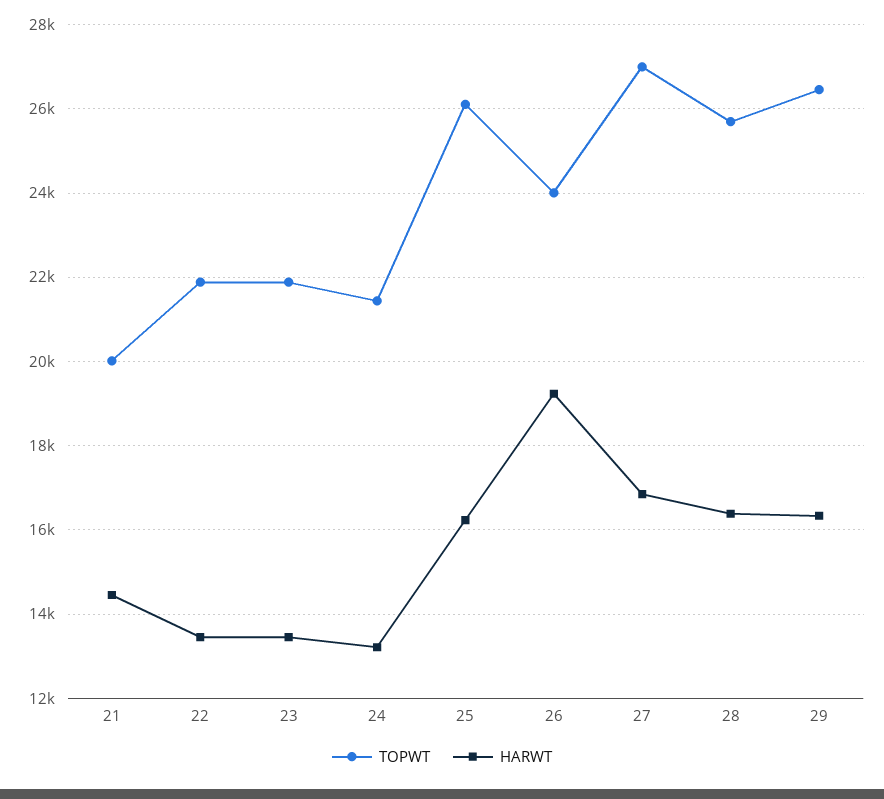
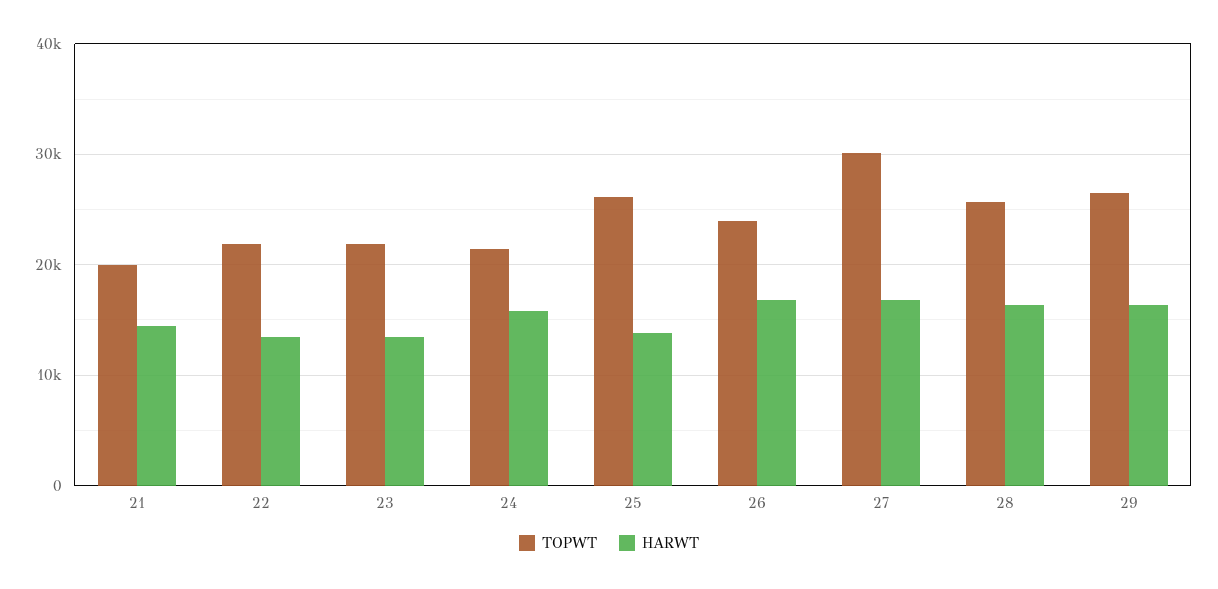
  {
    "TOPWT": {
      "21": 20000,
      "22": 21800,
      "23": 21800,
      "24": 21400,
      "25": 26200,
      "26": 24000,
-     "27": 27000,
+     "27": 30000,
      "28": 25600,
      "29": 26400
    },
    "HARWT": {
      "21": 14400,
      "22": 13400,
      "23": 13400,
-     "24": 13200,
+     "24": 16000,
-     "25": 16200,
+     "25": 14000,
-     "26": 19200,
+     "26": 17000,
      "27": 16800,
      "28": 16400,
      "29": 16400
    }
  }

